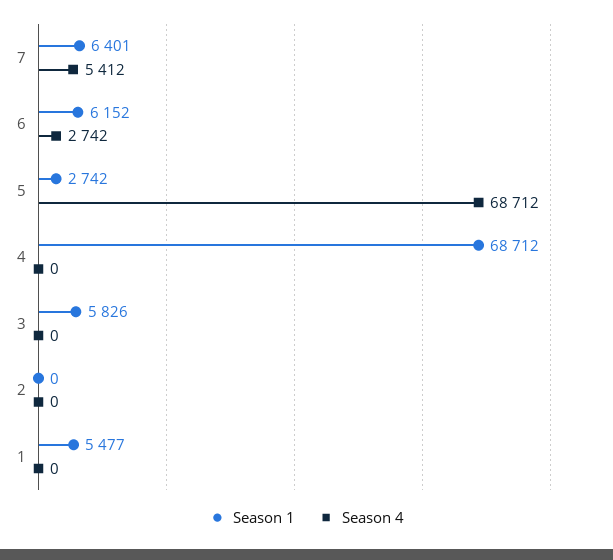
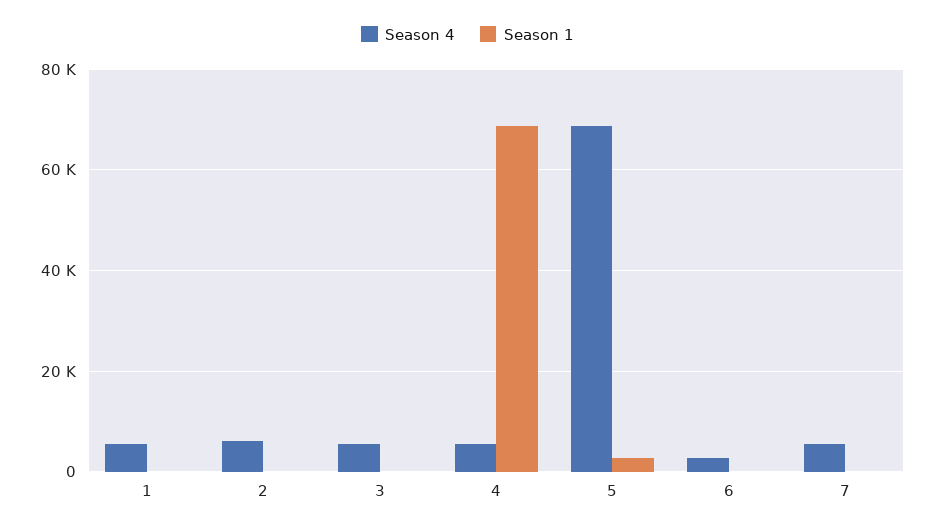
  {
    "Season 1": {
-     "7": 6401,
+     "7": 0,
-     "6": 6152,
+     "6": 0,
      "5": 2742,
      "4": 68712,
-     "3": 5826,
+     "3": 0,
      "2": 0,
-     "1": 5477
+     "1": 0
    },
    "Season 4": {
      "7": 5412,
      "6": 2742,
      "5": 68712,
-     "4": 0,
+     "4": 6000,
-     "3": 0,
+     "3": 6000,
-     "2": 0,
+     "2": 6000,
-     "1": 0
+     "1": 6000
    }
  }

